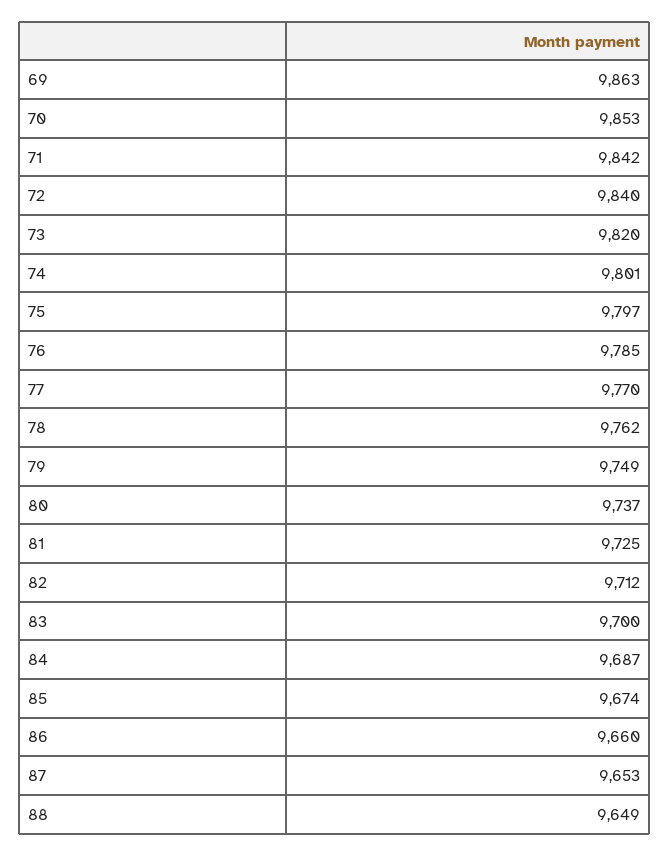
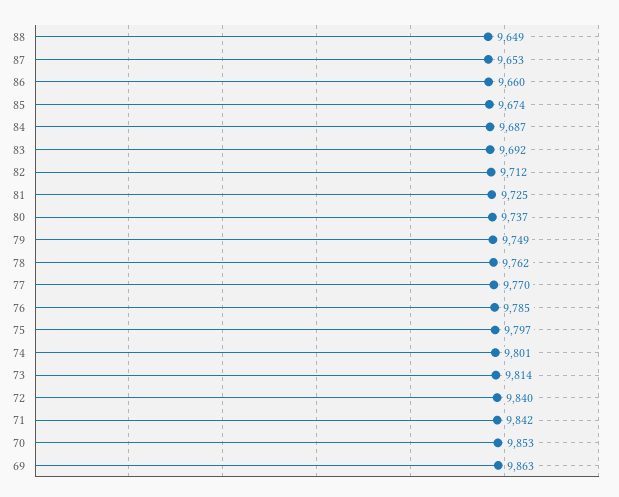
  {
    "69": 9863,
    "70": 9853,
    "71": 9842,
    "72": 9840,
-   "73": 9820,
+   "73": 9814,
    "74": 9801,
    "75": 9797,
    "76": 9785,
    "77": 9770,
    "78": 9762,
    "79": 9749,
    "80": 9737,
    "81": 9725,
    "82": 9712,
-   "83": 9700,
+   "83": 9692,
    "84": 9687,
    "85": 9674,
    "86": 9660,
    "87": 9653,
    "88": 9649
  }

